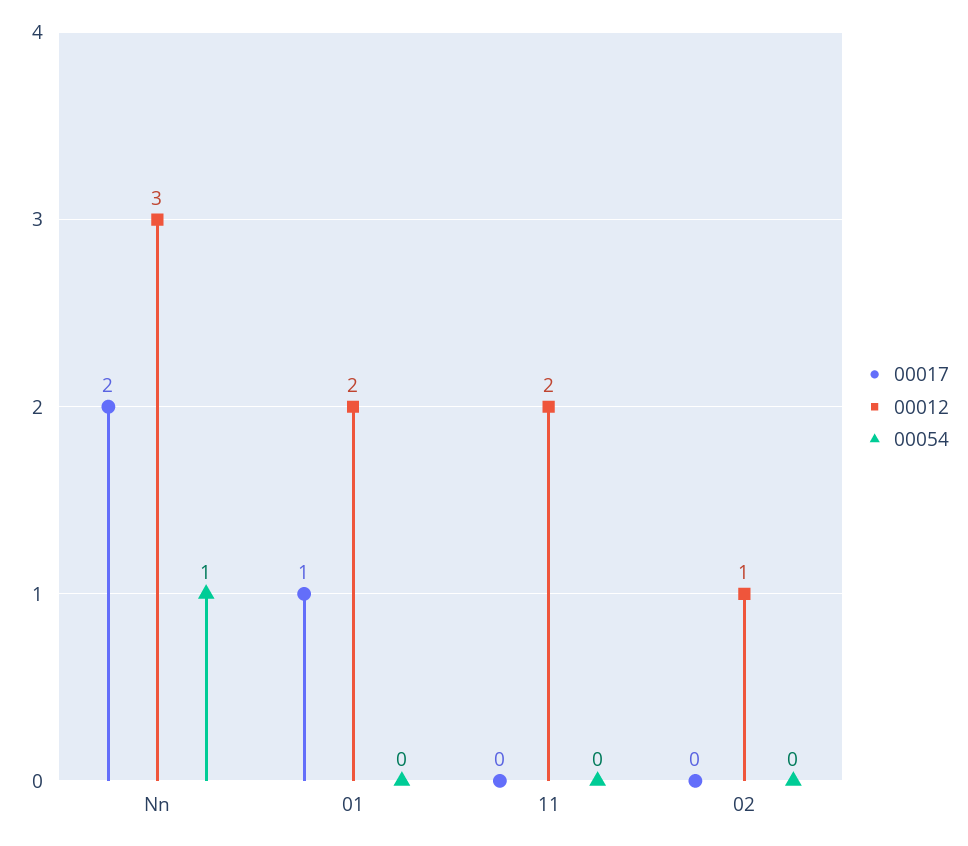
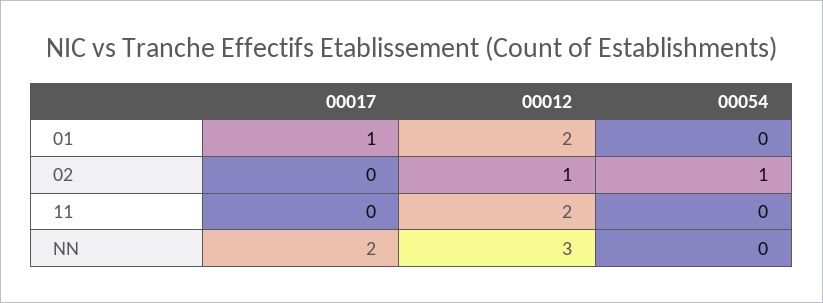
  {
    "00017": {
      "Nn": 2,
      "01": 1,
      "11": 0,
      "02": 0
    },
    "00012": {
      "Nn": 3,
      "01": 2,
      "11": 2,
      "02": 1
    },
    "00054": {
-     "Nn": 1,
+     "Nn": 0,
      "01": 0,
      "11": 0,
-     "02": 0
+     "02": 1
    }
  }

